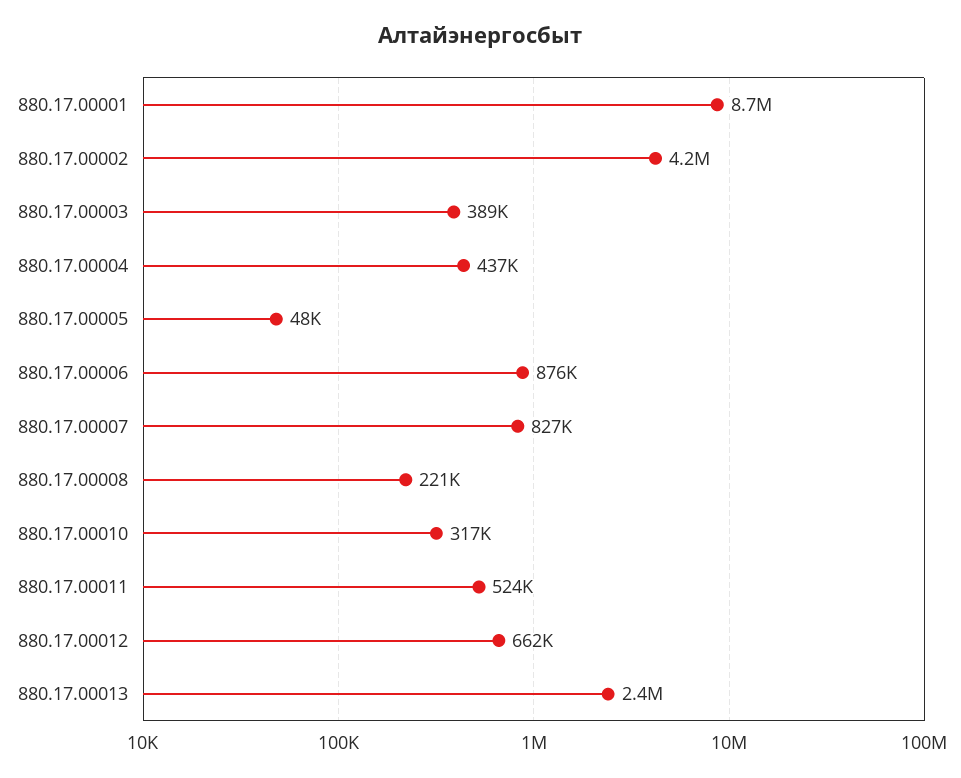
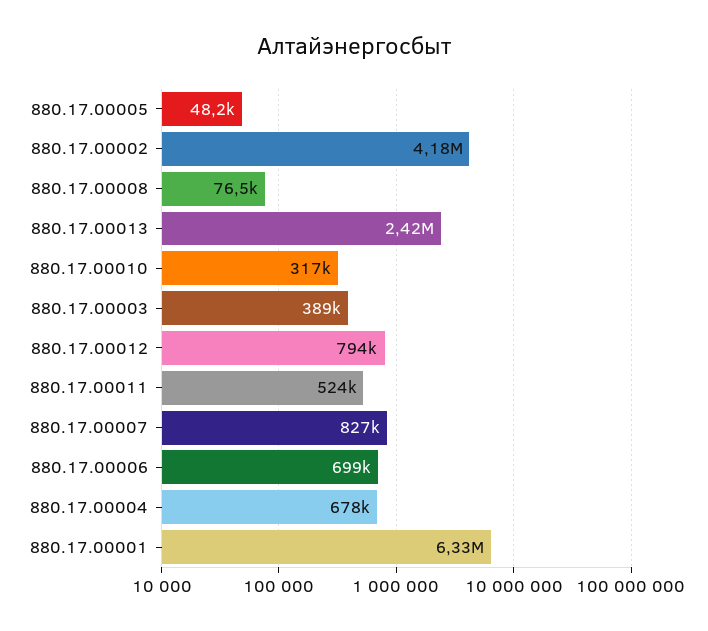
  {
-   "880.17.00001": 8700000,
+   "880.17.00001": 6330000,
    "880.17.00002": 4180000,
    "880.17.00003": 389000,
-   "880.17.00004": 437000,
+   "880.17.00004": 678000,
    "880.17.00005": 48200,
-   "880.17.00006": 876000,
+   "880.17.00006": 699000,
    "880.17.00007": 827000,
-   "880.17.00008": 221000,
+   "880.17.00008": 76500,
    "880.17.00010": 317000,
    "880.17.00011": 524000,
-   "880.17.00012": 662000,
+   "880.17.00012": 794000,
    "880.17.00013": 2420000
  }

